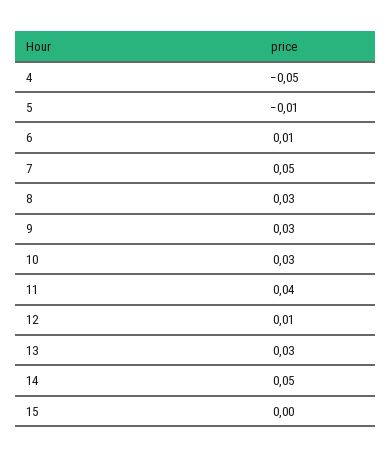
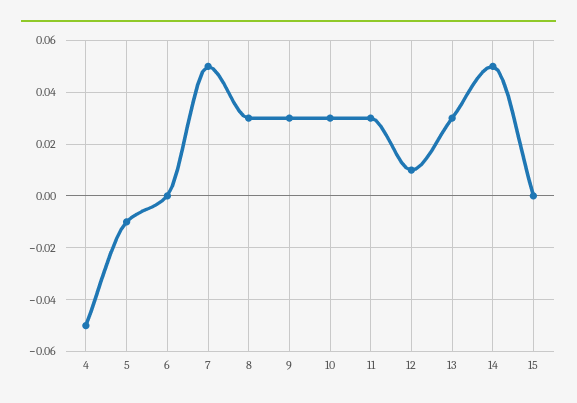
  {
    "4": -0.05,
    "5": -0.01,
-   "6": 0.01,
+   "6": 0,
    "7": 0.05,
    "8": 0.03,
    "9": 0.03,
    "10": 0.03,
-   "11": 0.04,
+   "11": 0.03,
    "12": 0.01,
    "13": 0.03,
    "14": 0.05,
    "15": 0
  }

